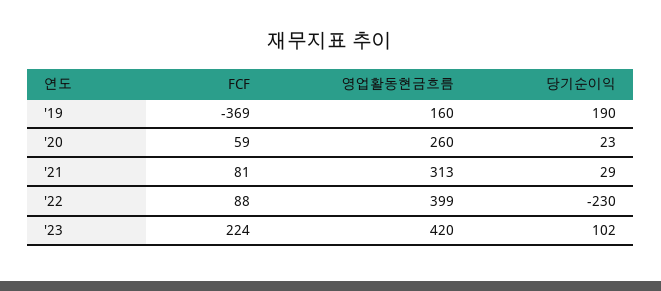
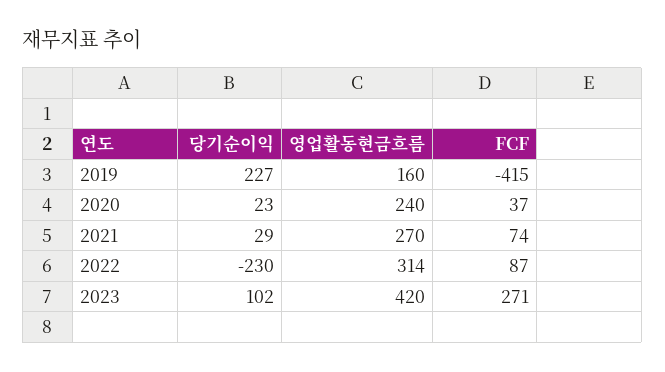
  {
    "FCF": {
-     "'19": -369,
+     "'19": -415,
-     "'20": 59,
+     "'20": 37,
-     "'21": 81,
+     "'21": 74,
-     "'22": 88,
+     "'22": 87,
-     "'23": 224
+     "'23": 271
    },
    "영업활동현금흐름": {
      "'19": 160,
-     "'20": 260,
+     "'20": 240,
-     "'21": 313,
+     "'21": 270,
-     "'22": 399,
+     "'22": 314,
      "'23": 420
    },
    "당기순이익": {
-     "'19": 190,
+     "'19": 227,
      "'20": 23,
      "'21": 29,
      "'22": -230,
      "'23": 102
    }
  }

